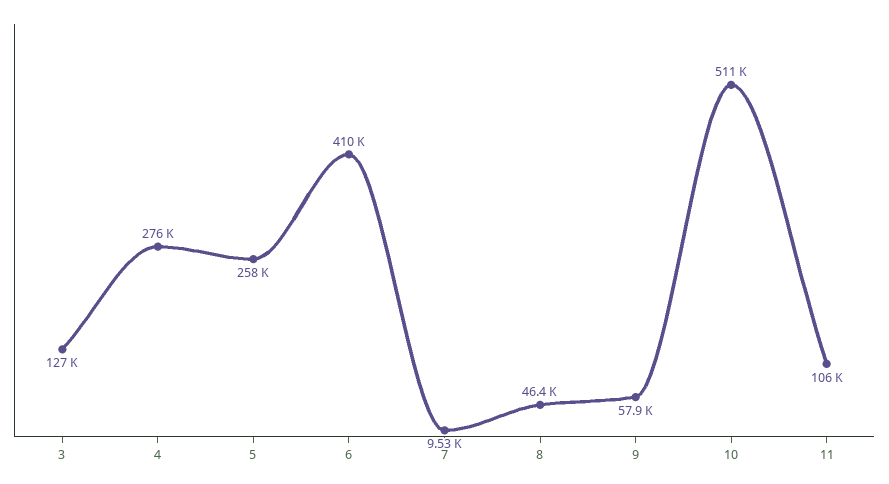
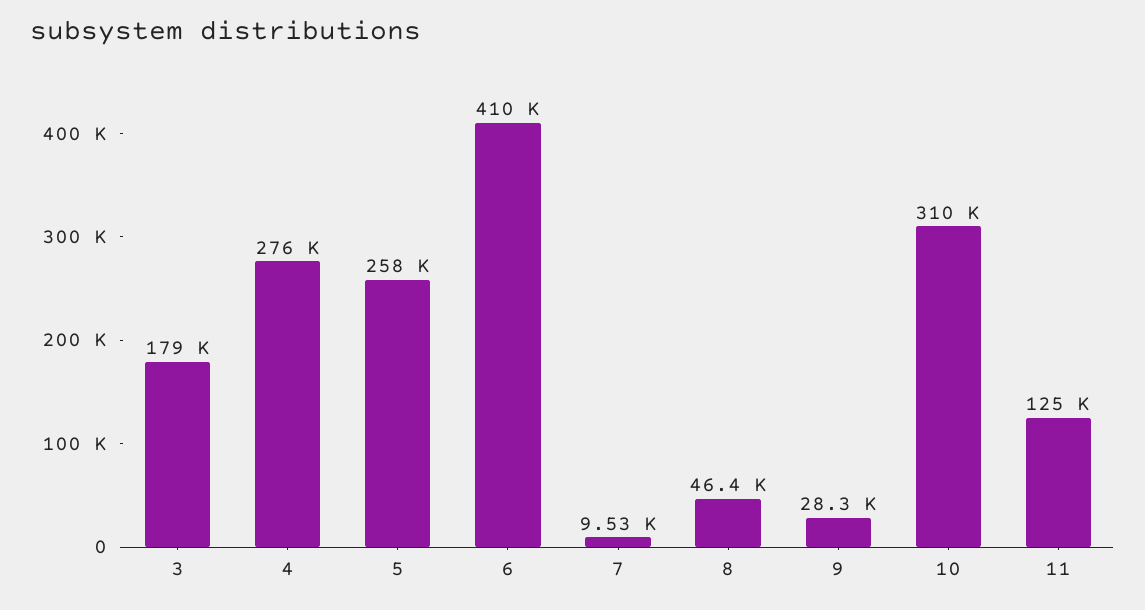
  {
-   "3": 127000,
+   "3": 179000,
    "4": 276000,
    "5": 258000,
    "6": 410000,
    "7": 9530,
    "8": 46400,
-   "9": 57900,
+   "9": 28300,
-   "10": 511000,
+   "10": 310000,
-   "11": 106000
+   "11": 125000
  }

